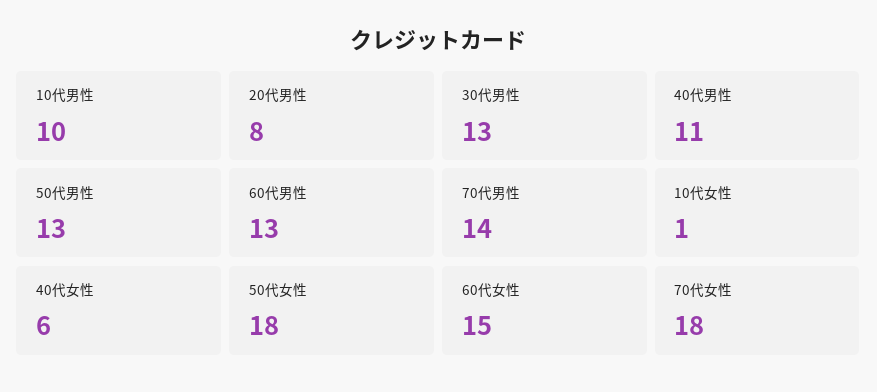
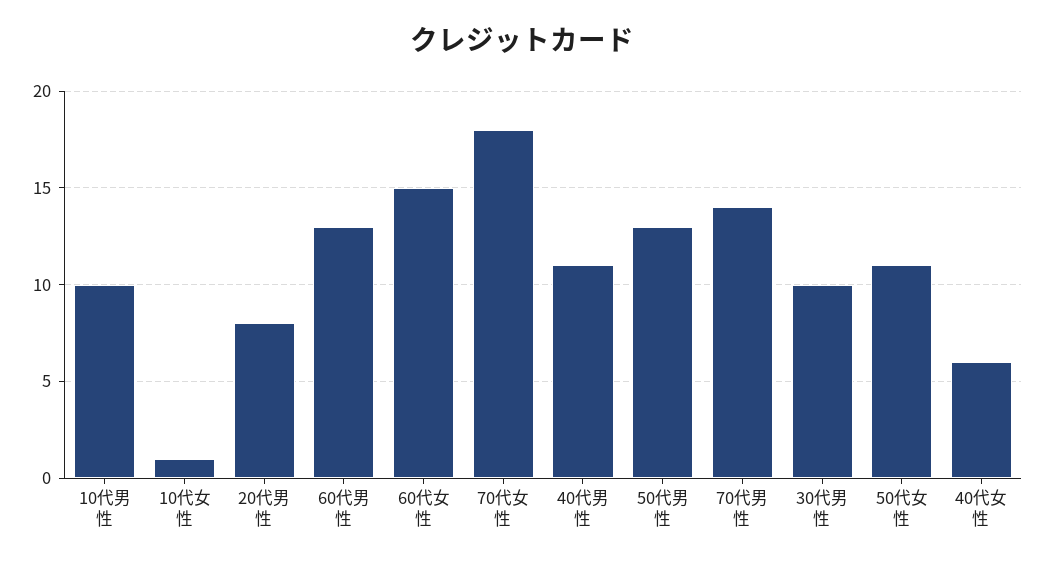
  {
    "10代男性": 10,
    "20代男性": 8,
-   "30代男性": 13,
+   "30代男性": 10,
    "40代男性": 11,
    "50代男性": 13,
    "60代男性": 13,
    "70代男性": 14,
    "10代女性": 1,
    "40代女性": 6,
-   "50代女性": 18,
+   "50代女性": 11,
    "60代女性": 15,
    "70代女性": 18
  }

